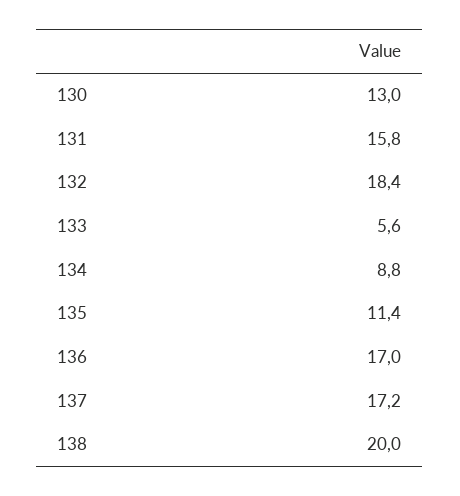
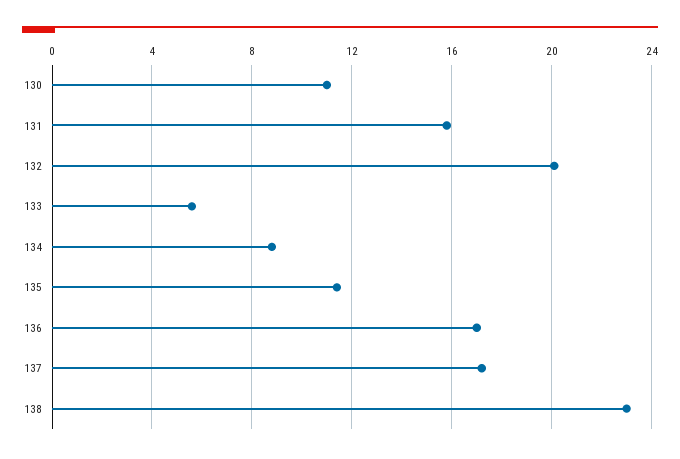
  {
-   "130": 13,
+   "130": 11,
    "131": 15.8,
-   "132": 18.4,
+   "132": 20,
    "133": 5.6,
    "134": 8.8,
    "135": 11.4,
    "136": 17,
    "137": 17.2,
-   "138": 20
+   "138": 23
  }

